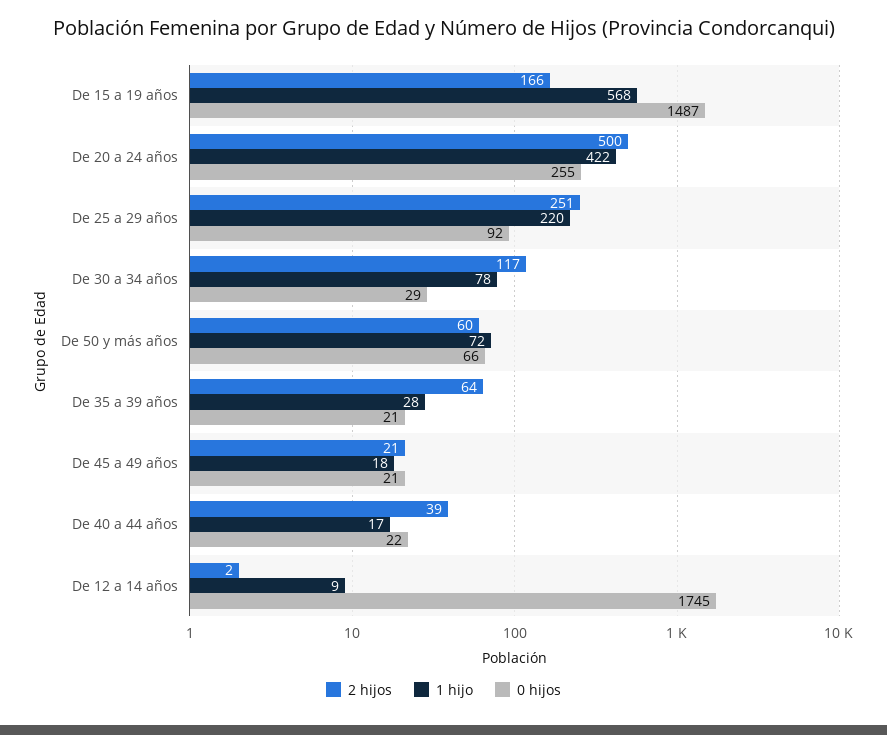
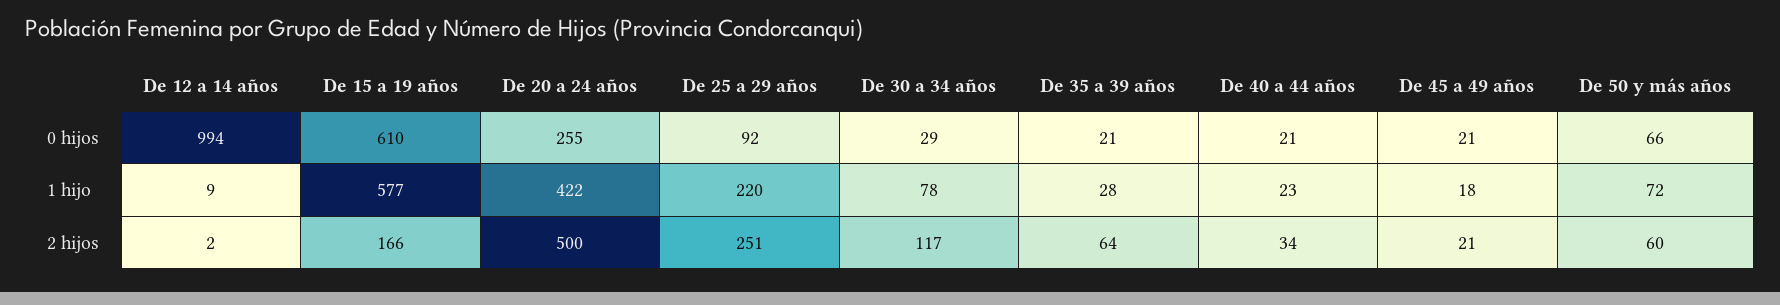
  {
    "2 hijos": {
      "De 15 a 19 años": 166,
      "De 20 a 24 años": 500,
      "De 25 a 29 años": 251,
      "De 30 a 34 años": 117,
      "De 50 y más años": 60,
      "De 35 a 39 años": 64,
      "De 45 a 49 años": 21,
-     "De 40 a 44 años": 39,
+     "De 40 a 44 años": 34,
      "De 12 a 14 años": 2
    },
    "1 hijo": {
-     "De 15 a 19 años": 568,
+     "De 15 a 19 años": 577,
      "De 20 a 24 años": 422,
      "De 25 a 29 años": 220,
      "De 30 a 34 años": 78,
      "De 50 y más años": 72,
      "De 35 a 39 años": 28,
      "De 45 a 49 años": 18,
-     "De 40 a 44 años": 17,
+     "De 40 a 44 años": 23,
      "De 12 a 14 años": 9
    },
    "0 hijos": {
-     "De 15 a 19 años": 1487,
+     "De 15 a 19 años": 610,
      "De 20 a 24 años": 255,
      "De 25 a 29 años": 92,
      "De 30 a 34 años": 29,
      "De 50 y más años": 66,
      "De 35 a 39 años": 21,
      "De 45 a 49 años": 21,
-     "De 40 a 44 años": 22,
+     "De 40 a 44 años": 21,
-     "De 12 a 14 años": 1745
+     "De 12 a 14 años": 994
    }
  }

